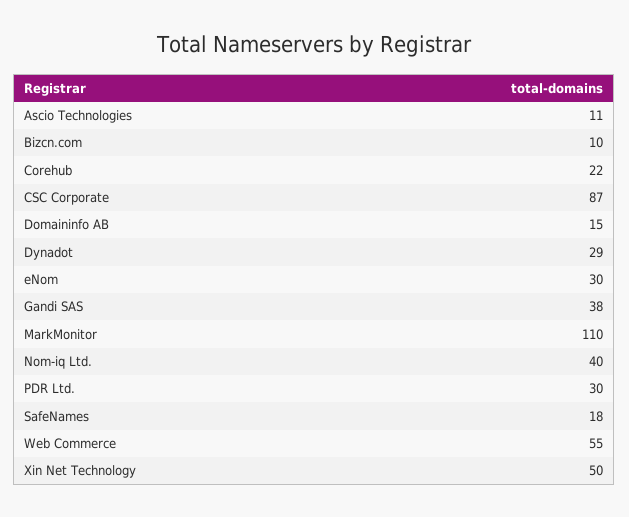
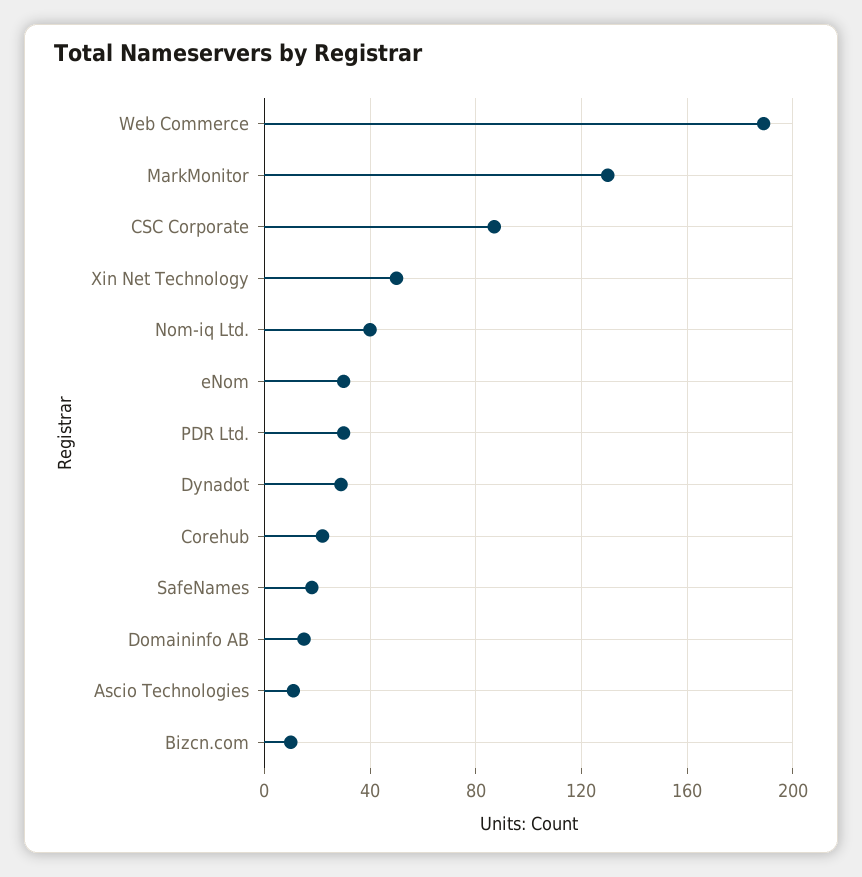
  {
    "Ascio Technologies": 11,
    "Bizcn.com": 10,
    "Corehub": 22,
    "CSC Corporate": 87,
    "Domaininfo AB": 15,
    "Dynadot": 29,
    "eNom": 30,
-   "Gandi SAS": 38,
-   "MarkMonitor": 110,
+   "MarkMonitor": 130,
    "Nom-iq Ltd.": 40,
    "PDR Ltd.": 30,
    "SafeNames": 18,
-   "Web Commerce": 55,
+   "Web Commerce": 190,
    "Xin Net Technology": 50
  }

